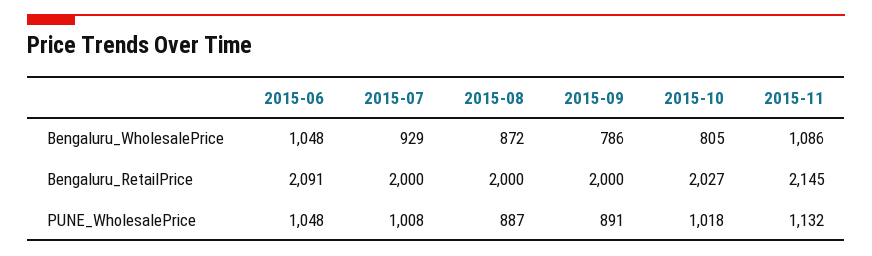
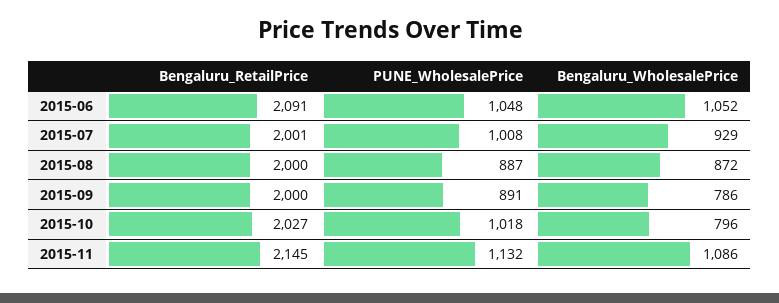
  {
    "2015-06": {
-     "Bengaluru_WholesalePrice": 1048,
+     "Bengaluru_WholesalePrice": 1052,
      "Bengaluru_RetailPrice": 2091,
      "PUNE_WholesalePrice": 1048
    },
    "2015-07": {
      "Bengaluru_WholesalePrice": 929,
-     "Bengaluru_RetailPrice": 2000,
+     "Bengaluru_RetailPrice": 2001,
      "PUNE_WholesalePrice": 1008
    },
    "2015-08": {
      "Bengaluru_WholesalePrice": 872,
      "Bengaluru_RetailPrice": 2000,
      "PUNE_WholesalePrice": 887
    },
    "2015-09": {
      "Bengaluru_WholesalePrice": 786,
      "Bengaluru_RetailPrice": 2000,
      "PUNE_WholesalePrice": 891
    },
    "2015-10": {
-     "Bengaluru_WholesalePrice": 805,
+     "Bengaluru_WholesalePrice": 796,
      "Bengaluru_RetailPrice": 2027,
      "PUNE_WholesalePrice": 1018
    },
    "2015-11": {
      "Bengaluru_WholesalePrice": 1086,
      "Bengaluru_RetailPrice": 2145,
      "PUNE_WholesalePrice": 1132
    }
  }

